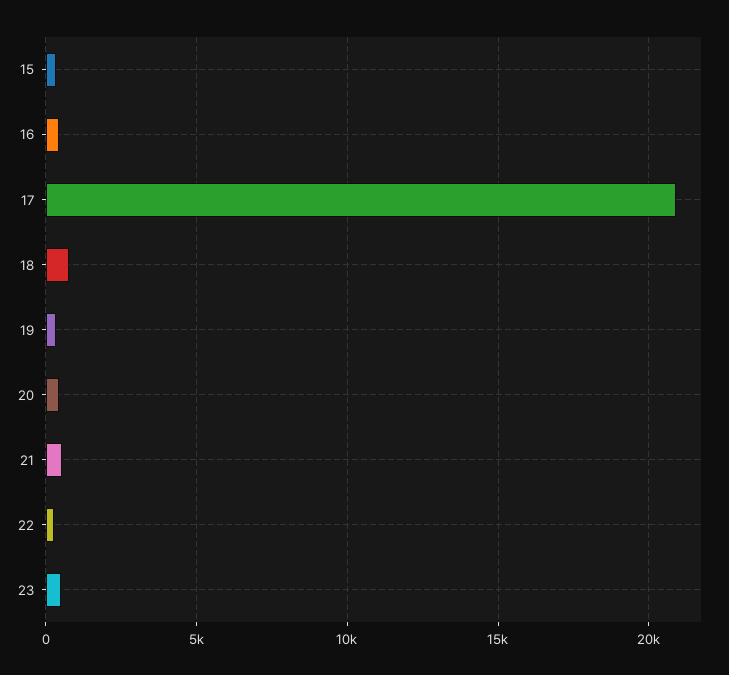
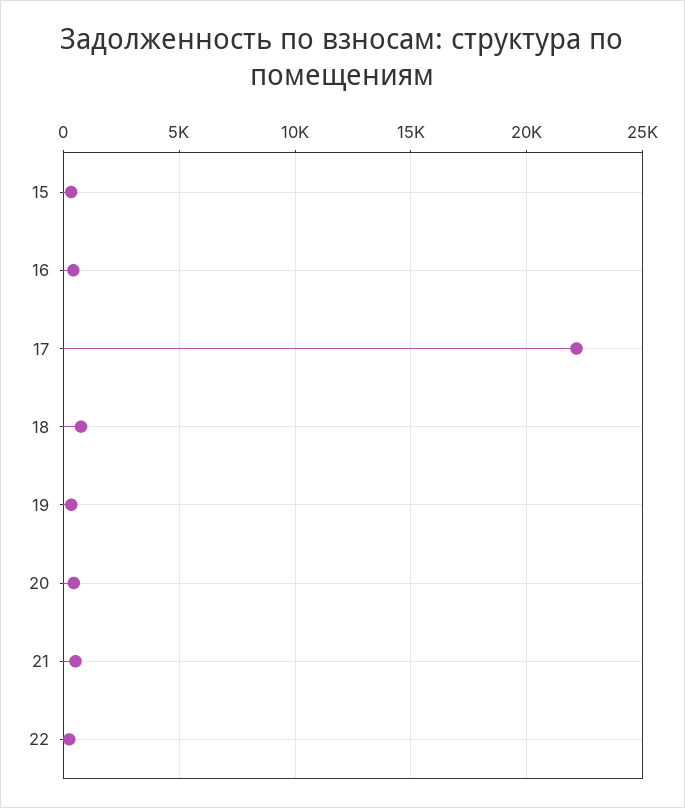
  {
    "15": 500,
    "16": 500,
-   "17": 21000,
+   "17": 22000,
    "18": 1000,
    "19": 500,
    "20": 500,
    "21": 500,
-   "22": 500,
+   "22": 500
-   "23": 500
  }

